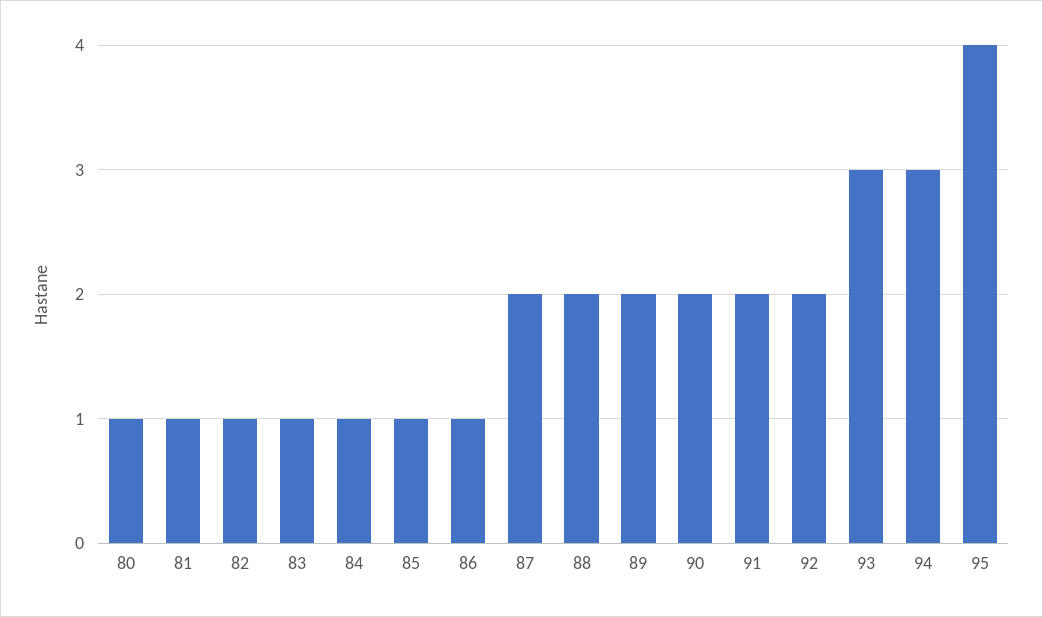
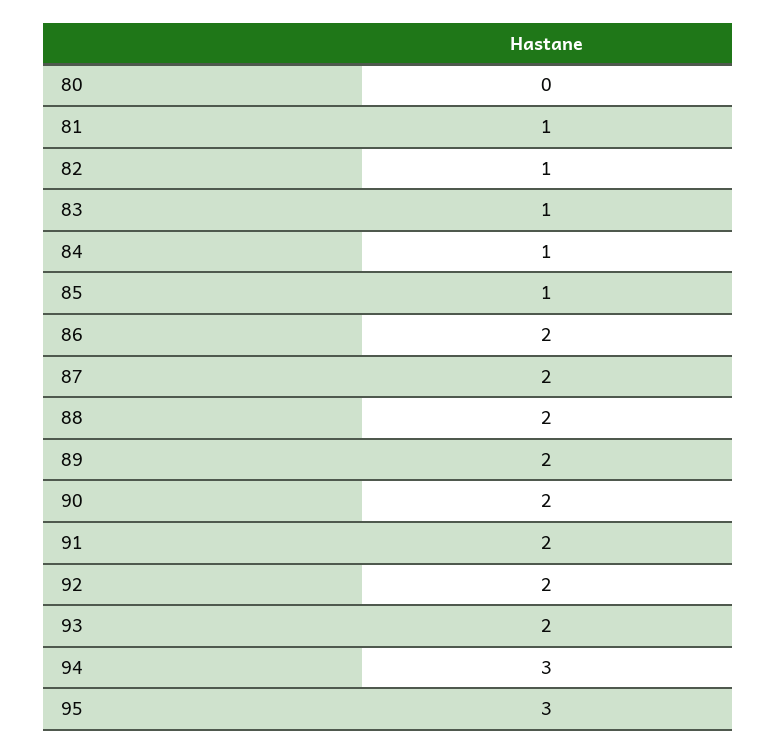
  {
-   "80": 1,
+   "80": 0,
    "81": 1,
    "82": 1,
    "83": 1,
    "84": 1,
    "85": 1,
-   "86": 1,
+   "86": 2,
    "87": 2,
    "88": 2,
    "89": 2,
    "90": 2,
    "91": 2,
    "92": 2,
-   "93": 3,
+   "93": 2,
    "94": 3,
-   "95": 4
+   "95": 3
  }

